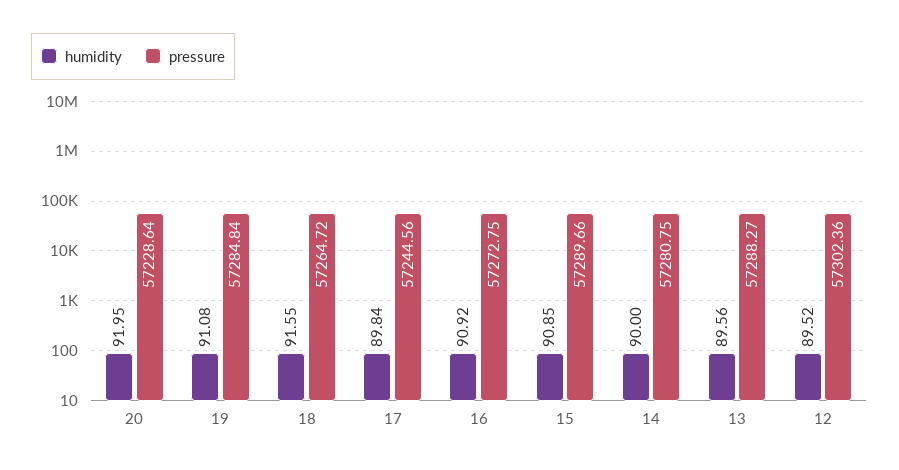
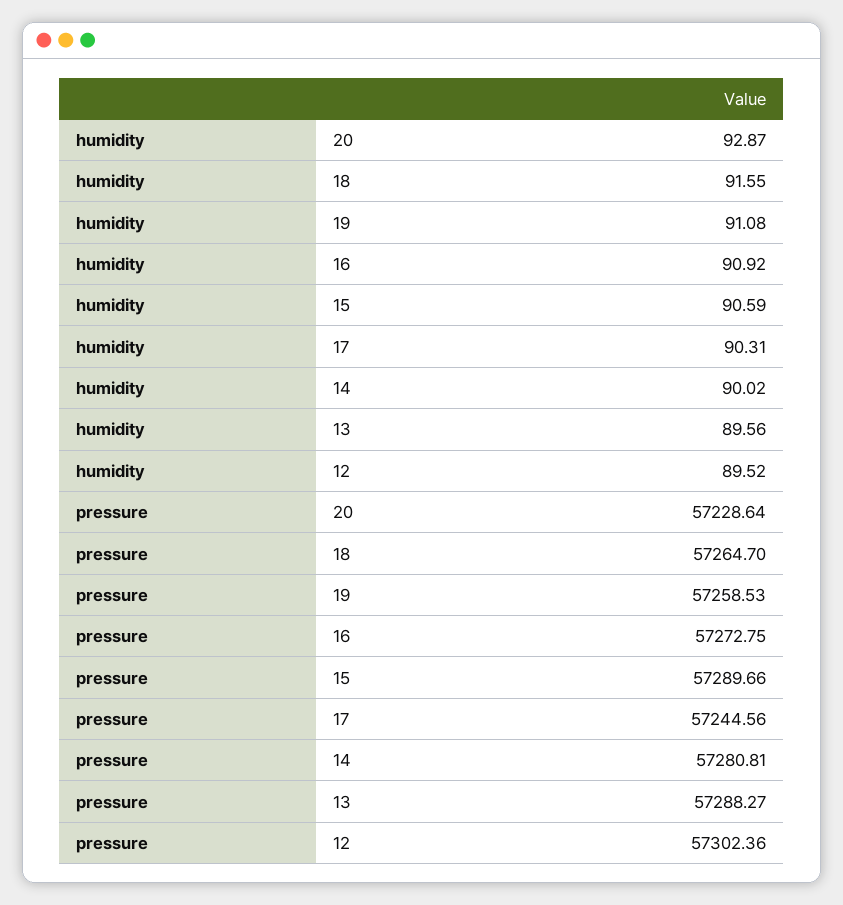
  {
    "humidity": {
-     "20": 91.95,
+     "20": 92.87,
      "19": 91.08,
      "18": 91.55,
-     "17": 89.84,
+     "17": 90.31,
      "16": 90.92,
-     "15": 90.85,
+     "15": 90.59,
-     "14": 90,
+     "14": 90.02,
      "13": 89.56,
      "12": 89.52
    },
    "pressure": {
      "20": 57228.64,
-     "19": 57284.84,
+     "19": 57258.53,
-     "18": 57264.72,
+     "18": 57264.7,
      "17": 57244.56,
      "16": 57272.75,
      "15": 57289.66,
-     "14": 57280.75,
+     "14": 57280.81,
      "13": 57288.27,
      "12": 57302.36
    }
  }

